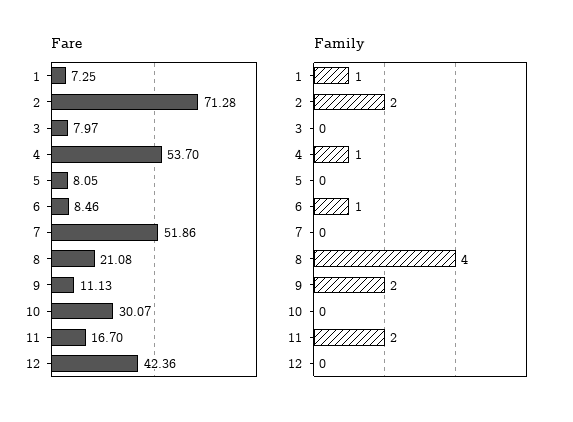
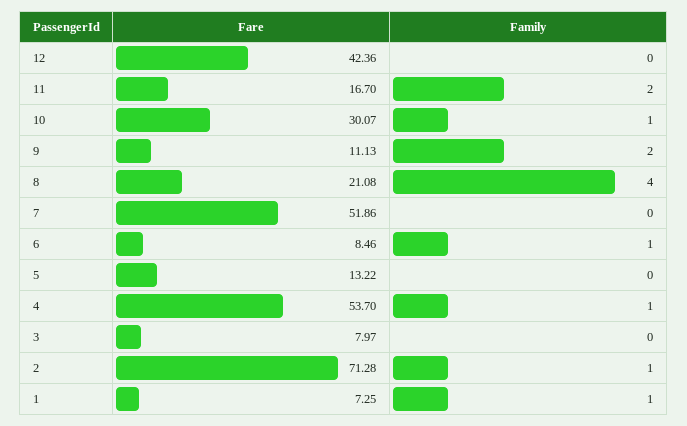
  {
    "Fare": {
      "1": 7.25,
      "2": 71.28,
      "3": 7.97,
      "4": 53.7,
-     "5": 8.05,
+     "5": 13.22,
      "6": 8.46,
      "7": 51.86,
      "8": 21.08,
      "9": 11.13,
      "10": 30.07,
      "11": 16.7,
      "12": 42.36
    },
    "Family": {
      "1": 1,
-     "2": 2,
+     "2": 1,
      "3": 0,
      "4": 1,
      "5": 0,
      "6": 1,
      "7": 0,
      "8": 4,
      "9": 2,
-     "10": 0,
+     "10": 1,
      "11": 2,
      "12": 0
    }
  }

